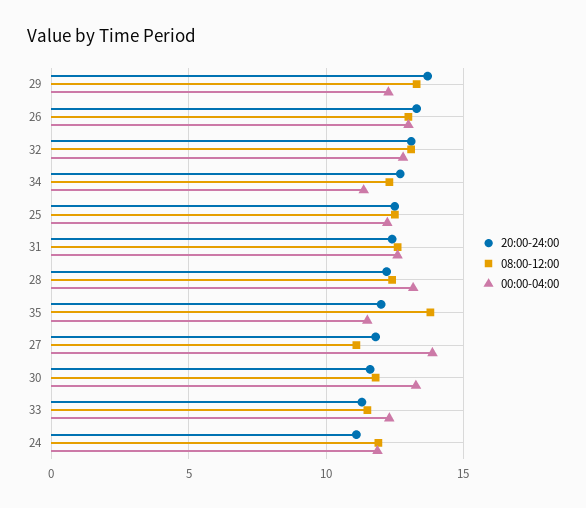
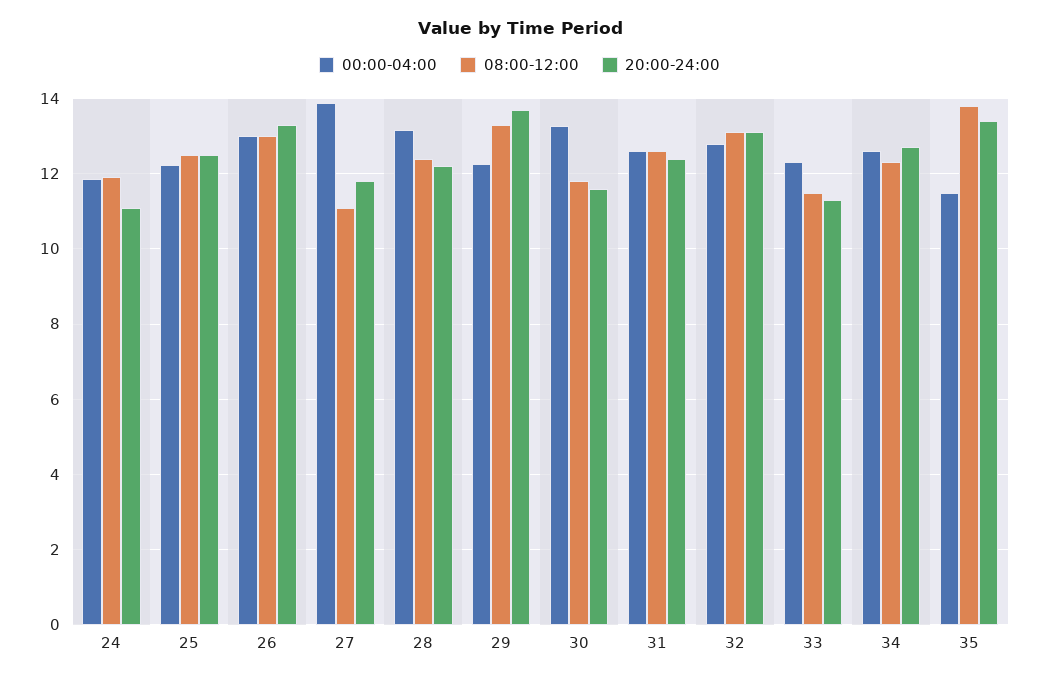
  {
    "20:00-24:00": {
      "29": 13.8,
      "26": 13.4,
      "32": 13.2,
      "34": 12.8,
      "25": 12.6,
      "31": 12.4,
      "28": 12.2,
-     "35": 12,
+     "35": 13.4,
      "27": 11.8,
      "30": 11.6,
      "33": 11.4,
      "24": 11.2
    },
    "08:00-12:00": {
      "29": 13.4,
      "26": 13,
      "32": 13.2,
      "34": 12.4,
      "25": 12.6,
      "31": 12.6,
      "28": 12.4,
      "35": 13.8,
      "27": 11.2,
      "30": 11.8,
      "33": 11.6,
      "24": 12
    },
    "00:00-04:00": {
      "29": 12.2,
      "26": 13,
      "32": 12.8,
-     "34": 11.5,
+     "34": 12.6,
      "25": 12.2,
      "31": 12.6,
      "28": 13.2,
      "35": 11.6,
      "27": 13.8,
      "30": 13.2,
      "33": 12.4,
      "24": 11.8
    }
  }

